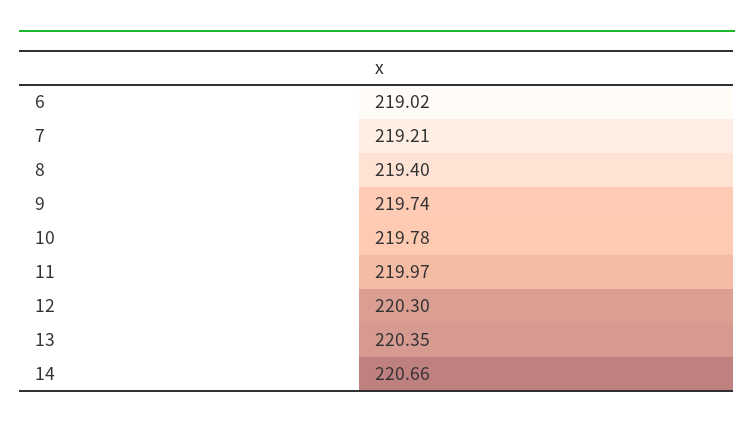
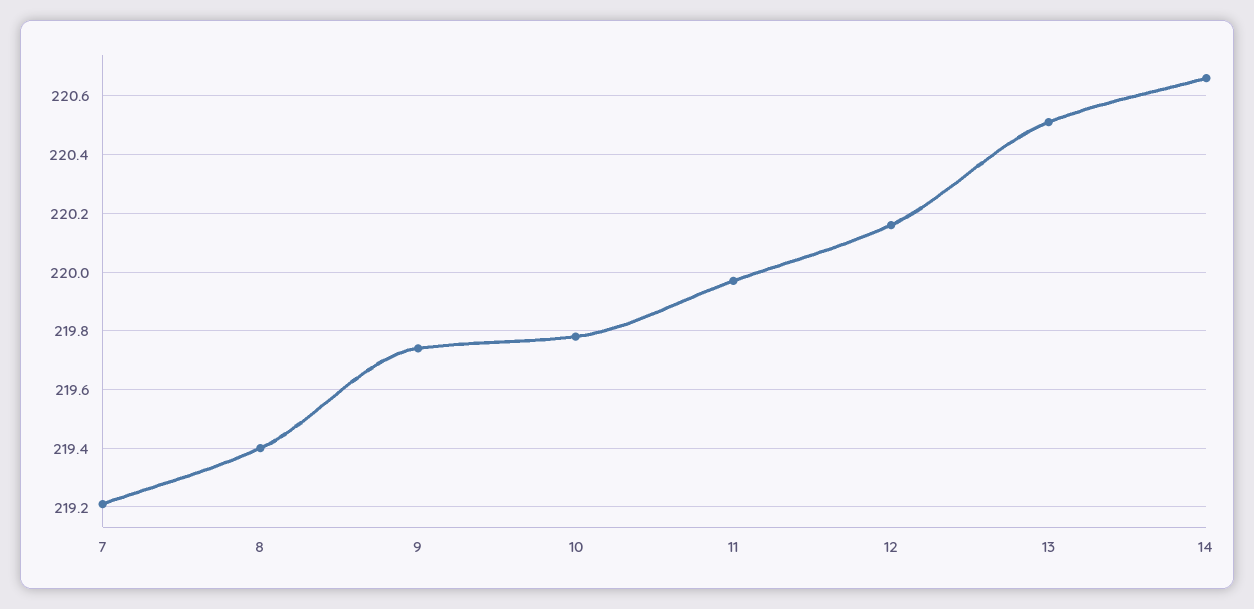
  {
-   "6": 219.02,
    "7": 219.21,
    "8": 219.4,
    "9": 219.74,
    "10": 219.78,
    "11": 219.97,
-   "12": 220.3,
+   "12": 220.15,
-   "13": 220.35,
+   "13": 220.5,
    "14": 220.66
  }

